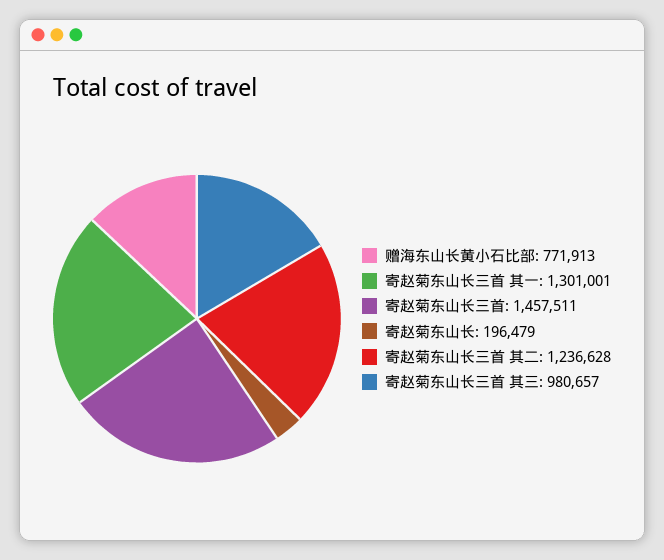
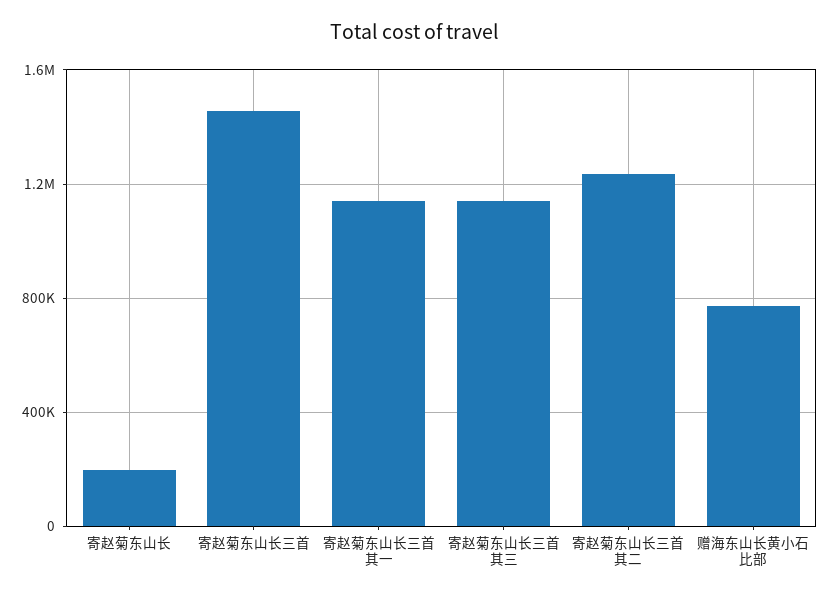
  {
    "赠海东山长黄小石比部": 771913,
-   "寄赵菊东山长三首 其一": 1301001,
+   "寄赵菊东山长三首 其一": 1150000,
    "寄赵菊东山长三首": 1457511,
    "寄赵菊东山长": 196479,
    "寄赵菊东山长三首 其二": 1236628,
-   "寄赵菊东山长三首 其三": 980657
+   "寄赵菊东山长三首 其三": 1150000
  }

